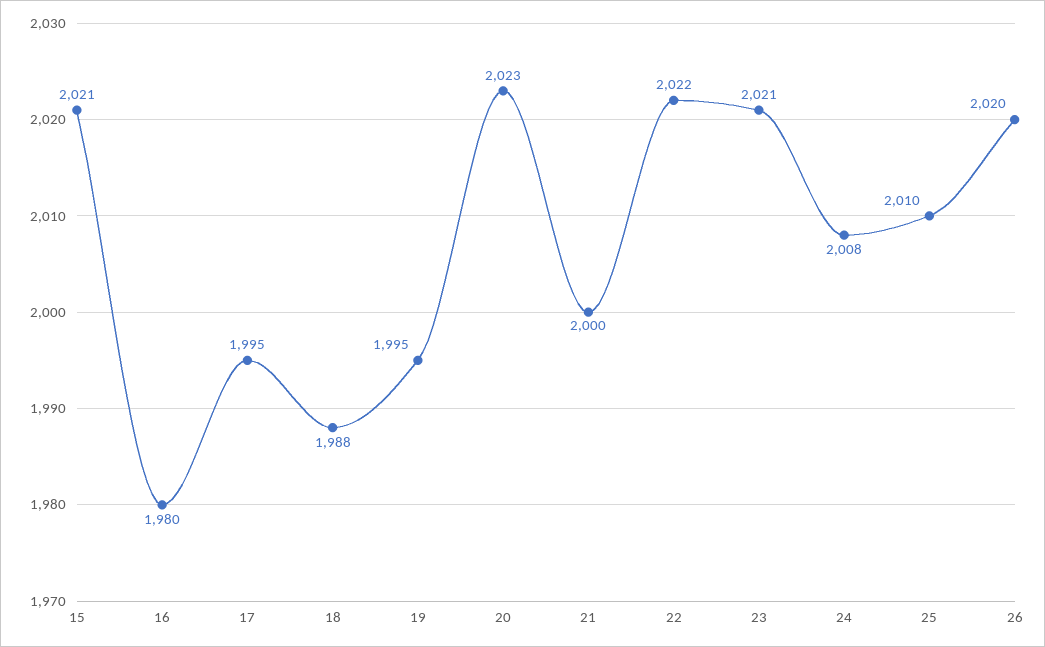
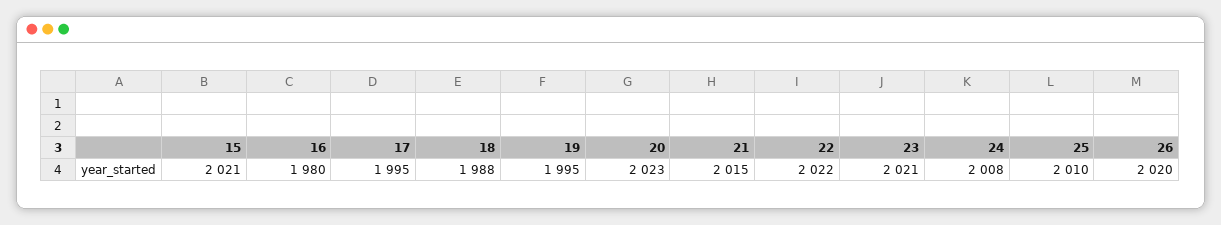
  {
    "15": 2021,
    "16": 1980,
    "17": 1995,
    "18": 1988,
    "19": 1995,
    "20": 2023,
-   "21": 2000,
+   "21": 2015,
    "22": 2022,
    "23": 2021,
    "24": 2008,
    "25": 2010,
    "26": 2020
  }

